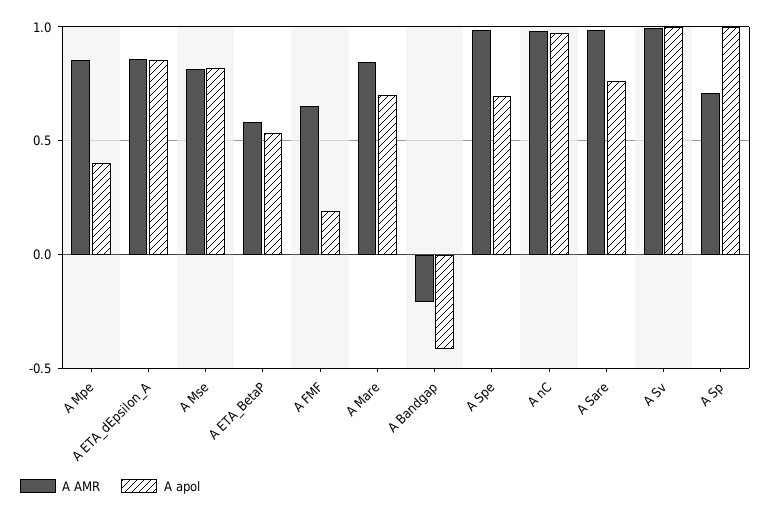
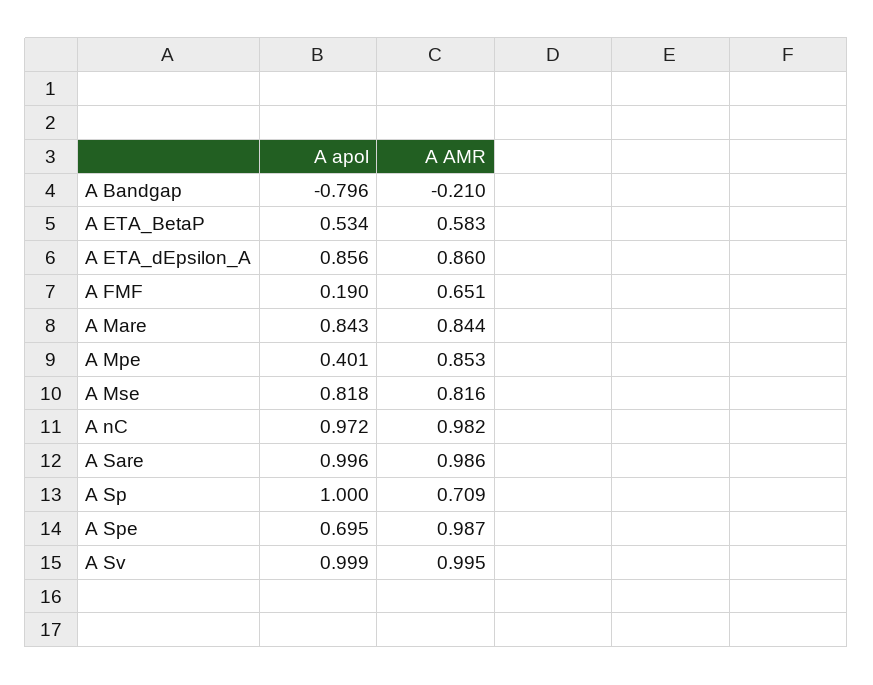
  {
    "A AMR": {
      "A Mpe": 0.853,
      "A ETA_dEpsilon_A": 0.86,
      "A Mse": 0.816,
      "A ETA_BetaP": 0.583,
      "A FMF": 0.651,
      "A Mare": 0.844,
      "A Bandgap": -0.21,
      "A Spe": 0.987,
      "A nC": 0.982,
      "A Sare": 0.986,
      "A Sv": 0.995,
      "A Sp": 0.709
    },
    "A apol": {
      "A Mpe": 0.401,
      "A ETA_dEpsilon_A": 0.856,
      "A Mse": 0.818,
      "A ETA_BetaP": 0.534,
      "A FMF": 0.19,
-     "A Mare": 0.7,
+     "A Mare": 0.843,
-     "A Bandgap": -0.4,
+     "A Bandgap": -0.796,
      "A Spe": 0.695,
      "A nC": 0.972,
-     "A Sare": 0.75,
+     "A Sare": 0.996,
      "A Sv": 0.999,
      "A Sp": 1
    }
  }

